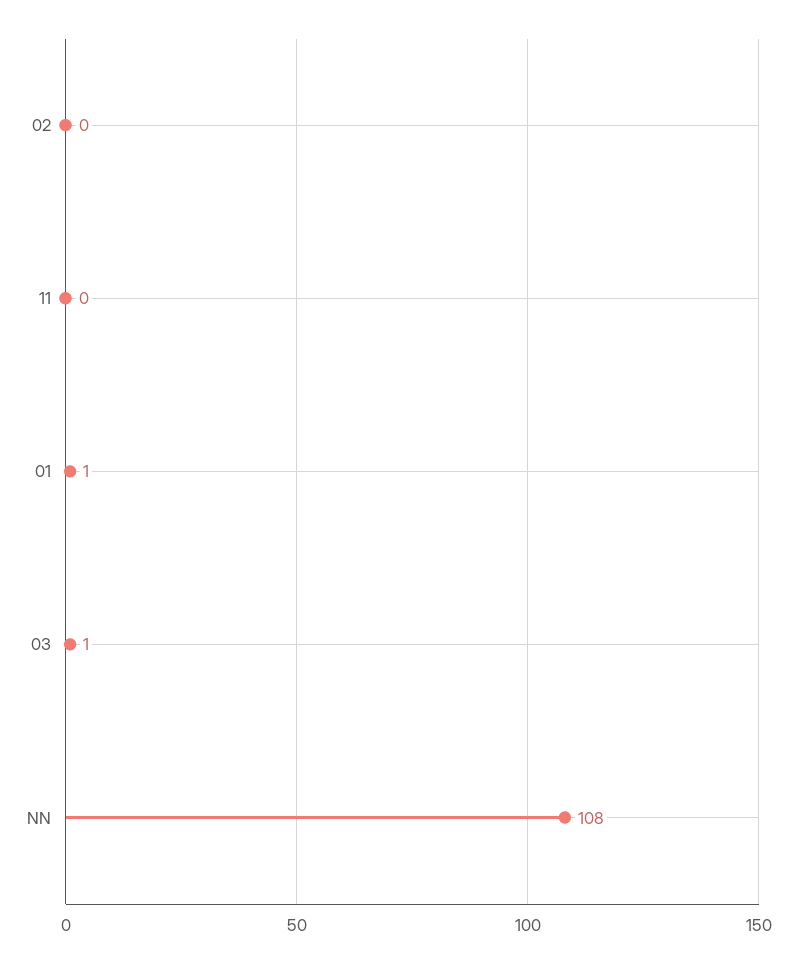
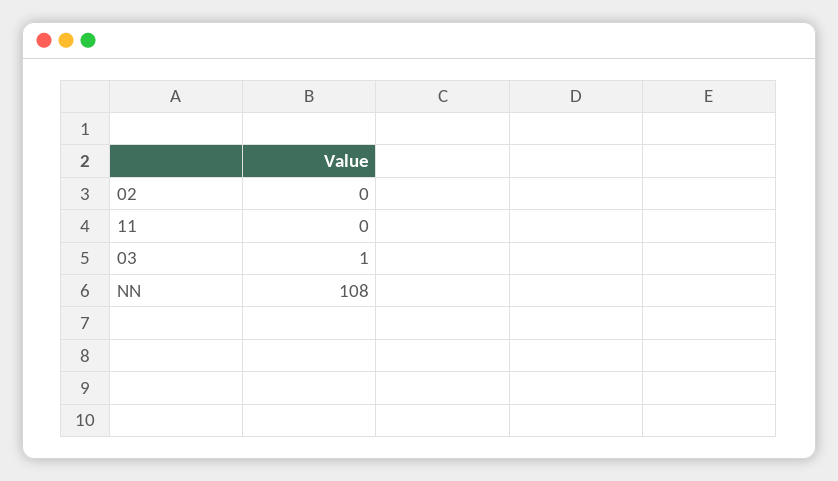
  {
    "02": 0,
    "11": 0,
-   "01": 1,
    "03": 1,
    "NN": 108
  }

